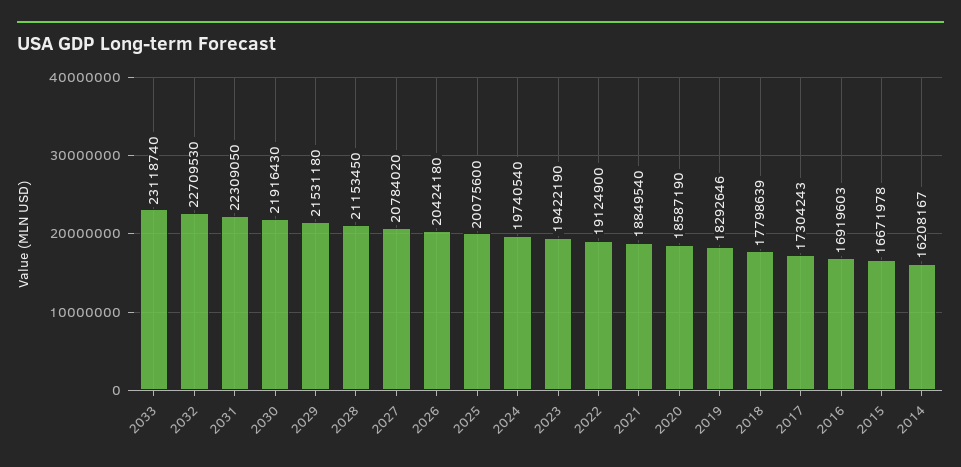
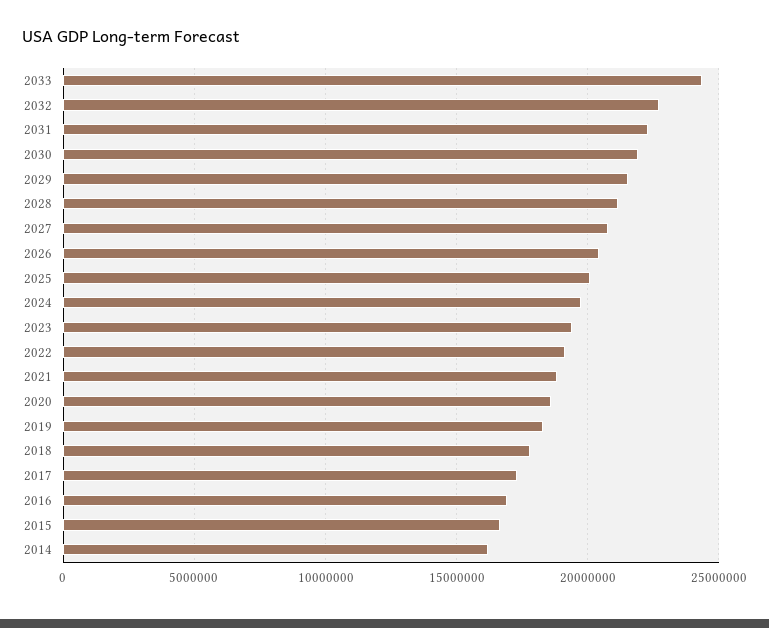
  {
-   "2033": 23118740,
+   "2033": 24500000,
    "2032": 22709530,
    "2031": 22309050,
    "2030": 21916430,
    "2029": 21531180,
    "2028": 21153450,
    "2027": 20784020,
    "2026": 20424180,
    "2025": 20075600,
    "2024": 19740540,
    "2023": 19422190,
    "2022": 19124900,
    "2021": 18849540,
    "2020": 18587190,
    "2019": 18292646,
    "2018": 17798639,
    "2017": 17304243,
    "2016": 16919603,
    "2015": 16671978,
    "2014": 16208167
  }

